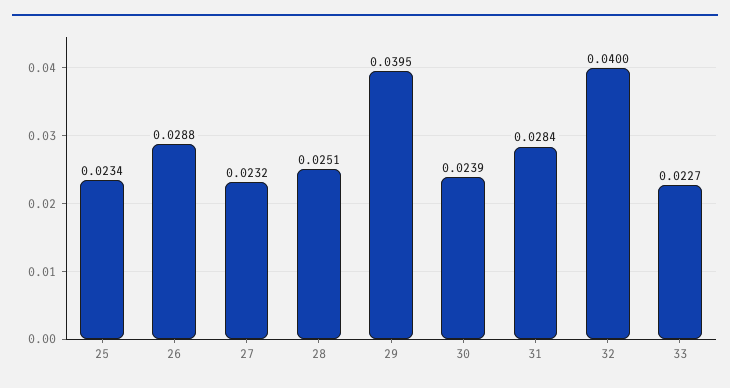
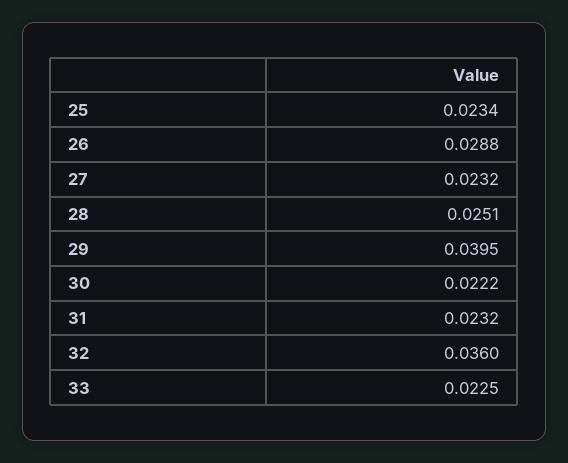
  {
    "25": 0.0234,
    "26": 0.0288,
    "27": 0.0232,
    "28": 0.0251,
    "29": 0.0395,
-   "30": 0.0239,
+   "30": 0.0222,
-   "31": 0.0284,
+   "31": 0.0232,
-   "32": 0.04,
+   "32": 0.036,
-   "33": 0.0227
+   "33": 0.0225
  }

